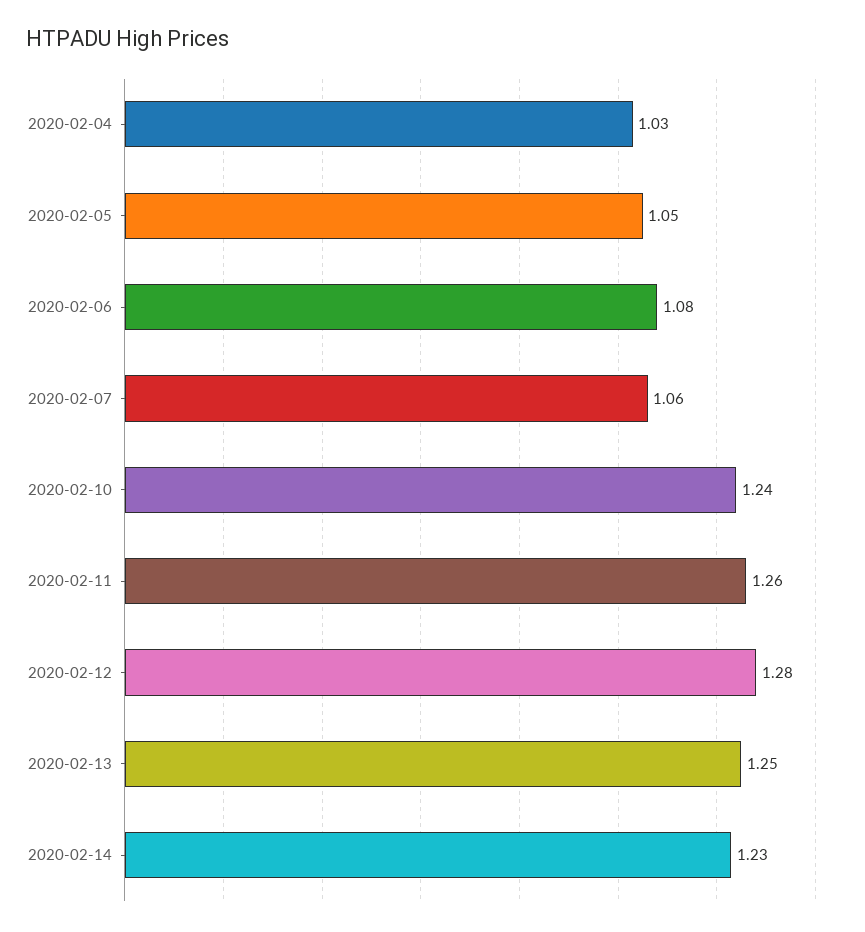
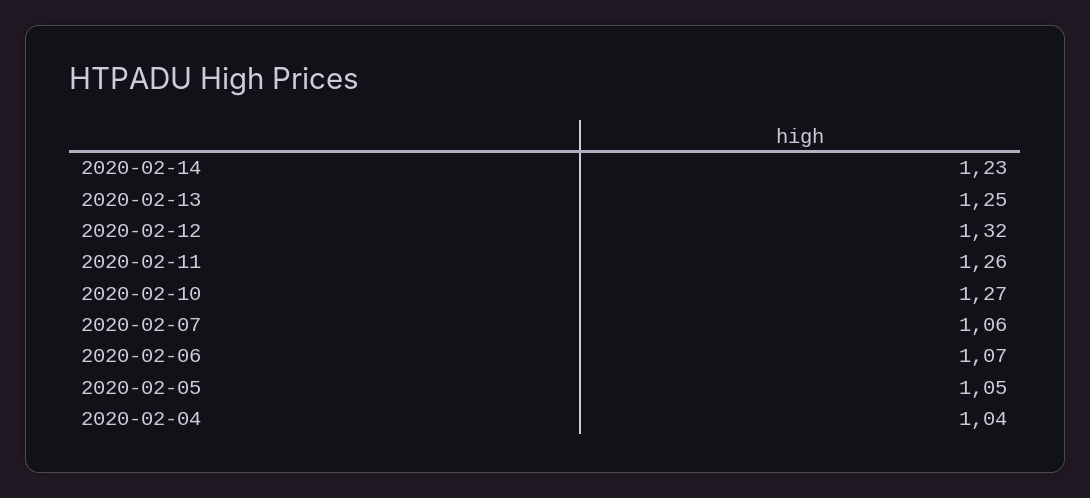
  {
-   "2020-02-04": 1.03,
+   "2020-02-04": 1.04,
    "2020-02-05": 1.05,
-   "2020-02-06": 1.08,
+   "2020-02-06": 1.07,
    "2020-02-07": 1.06,
-   "2020-02-10": 1.24,
+   "2020-02-10": 1.27,
    "2020-02-11": 1.26,
-   "2020-02-12": 1.28,
+   "2020-02-12": 1.32,
    "2020-02-13": 1.25,
    "2020-02-14": 1.23
  }

